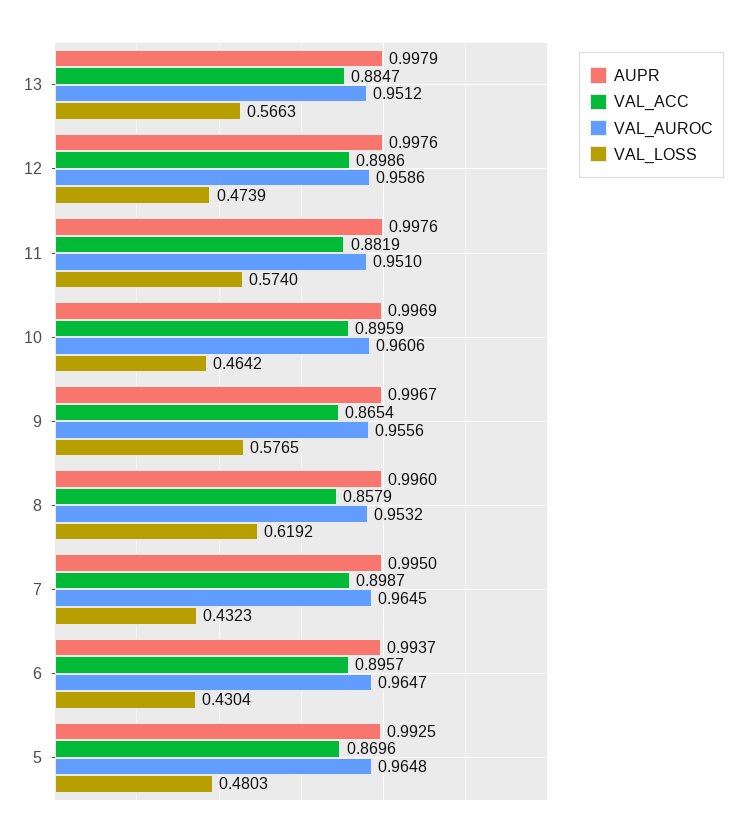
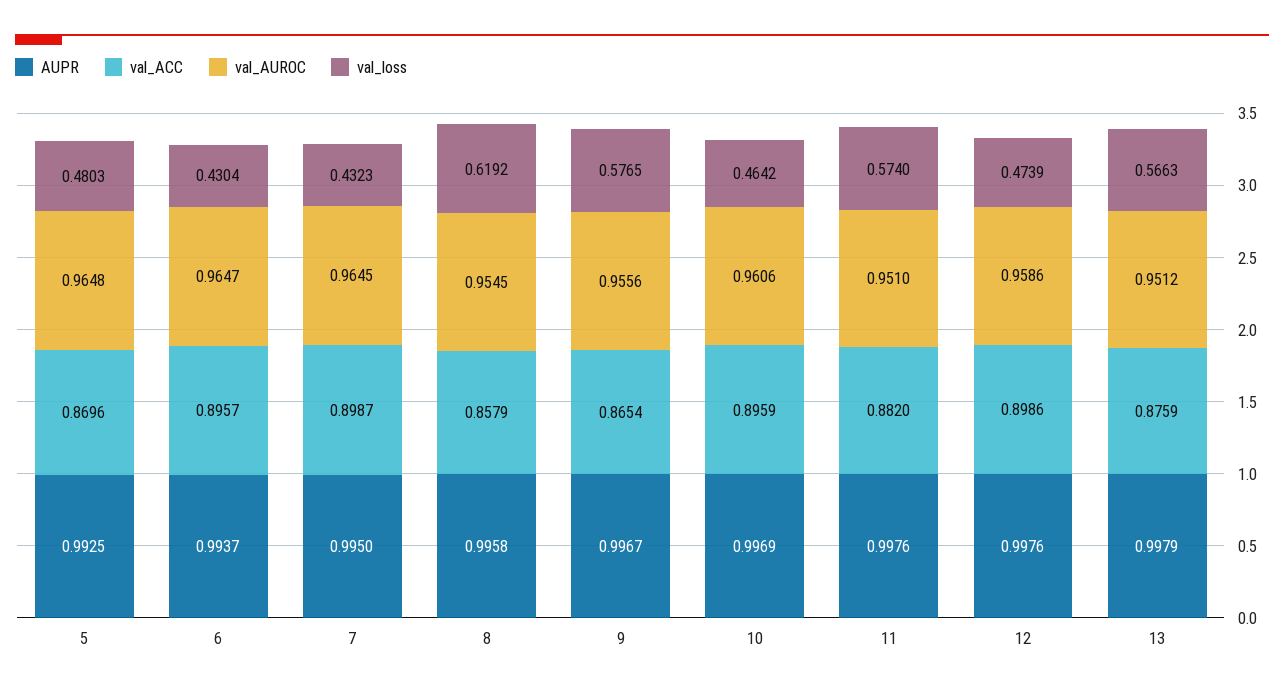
  {
    "AUPR": {
      "13": 0.9979,
      "12": 0.9976,
      "11": 0.9976,
      "10": 0.9969,
      "9": 0.9967,
-     "8": 0.996,
+     "8": 0.9958,
      "7": 0.995,
      "6": 0.9937,
      "5": 0.9925
    },
    "VAL_ACC": {
-     "13": 0.8847,
+     "13": 0.8759,
      "12": 0.8986,
-     "11": 0.8819,
+     "11": 0.882,
      "10": 0.8959,
      "9": 0.8654,
      "8": 0.8579,
      "7": 0.8987,
      "6": 0.8957,
      "5": 0.8696
    },
    "VAL_AUROC": {
      "13": 0.9512,
      "12": 0.9586,
      "11": 0.951,
      "10": 0.9606,
      "9": 0.9556,
-     "8": 0.9532,
+     "8": 0.9545,
      "7": 0.9645,
      "6": 0.9647,
      "5": 0.9648
    },
    "VAL_LOSS": {
      "13": 0.5663,
      "12": 0.4739,
      "11": 0.574,
      "10": 0.4642,
      "9": 0.5765,
      "8": 0.6192,
      "7": 0.4323,
      "6": 0.4304,
      "5": 0.4803
    }
  }

